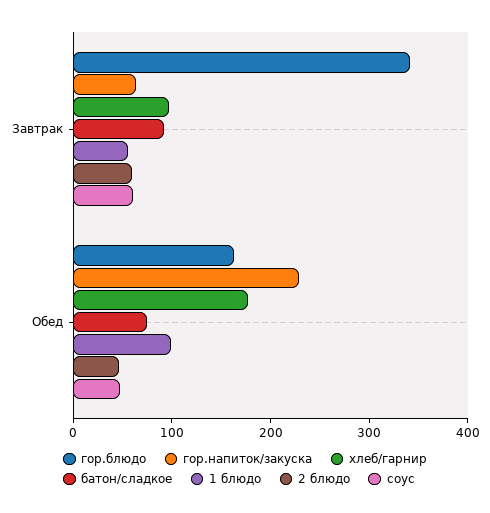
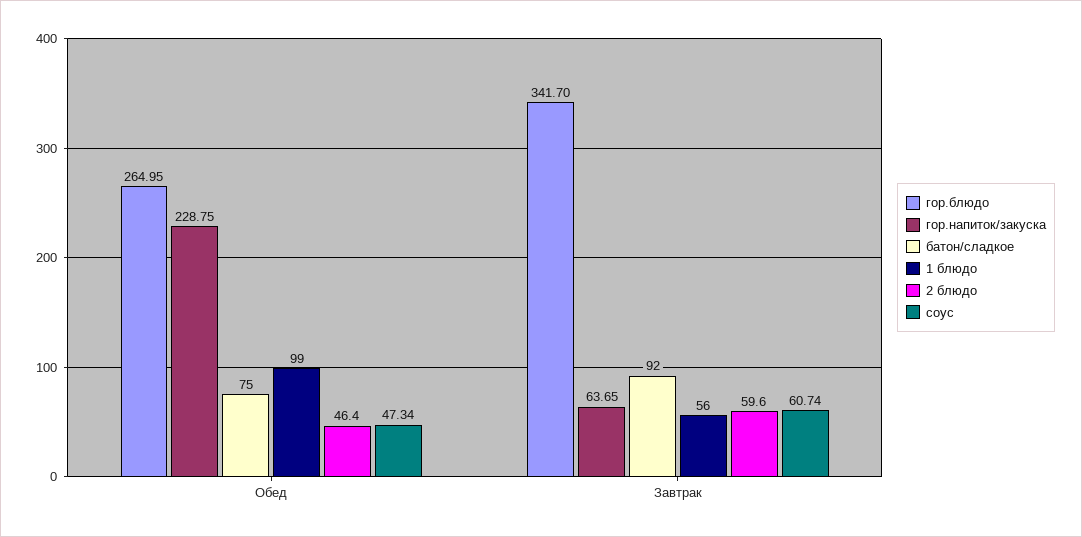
  {
    "гор.блюдо": {
      "Завтрак": 341.7,
-     "Обед": 160
+     "Обед": 264.95
    },
    "гор.напиток/закуска": {
      "Завтрак": 63.65,
      "Обед": 228.75
    },
-   "хлеб/гарнир": {
-     "Завтрак": 100,
-     "Обед": 180
-   },
    "батон/сладкое": {
      "Завтрак": 92,
      "Обед": 75
    },
    "1 блюдо": {
      "Завтрак": 56,
      "Обед": 99
    },
    "2 блюдо": {
      "Завтрак": 59.6,
      "Обед": 46.4
    },
    "соус": {
      "Завтрак": 60.74,
      "Обед": 47.34
    }
  }

